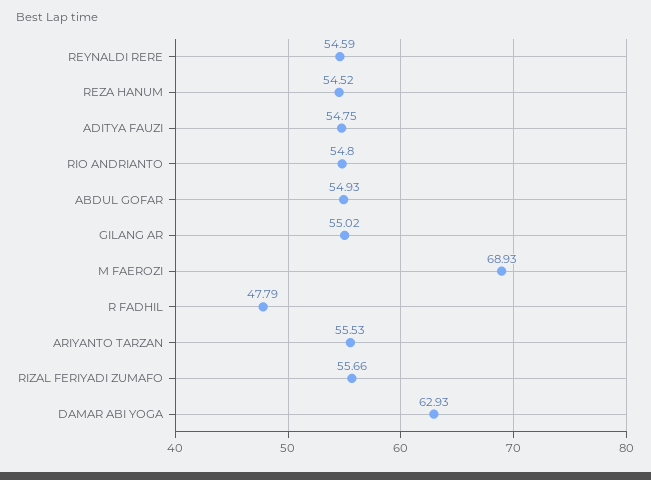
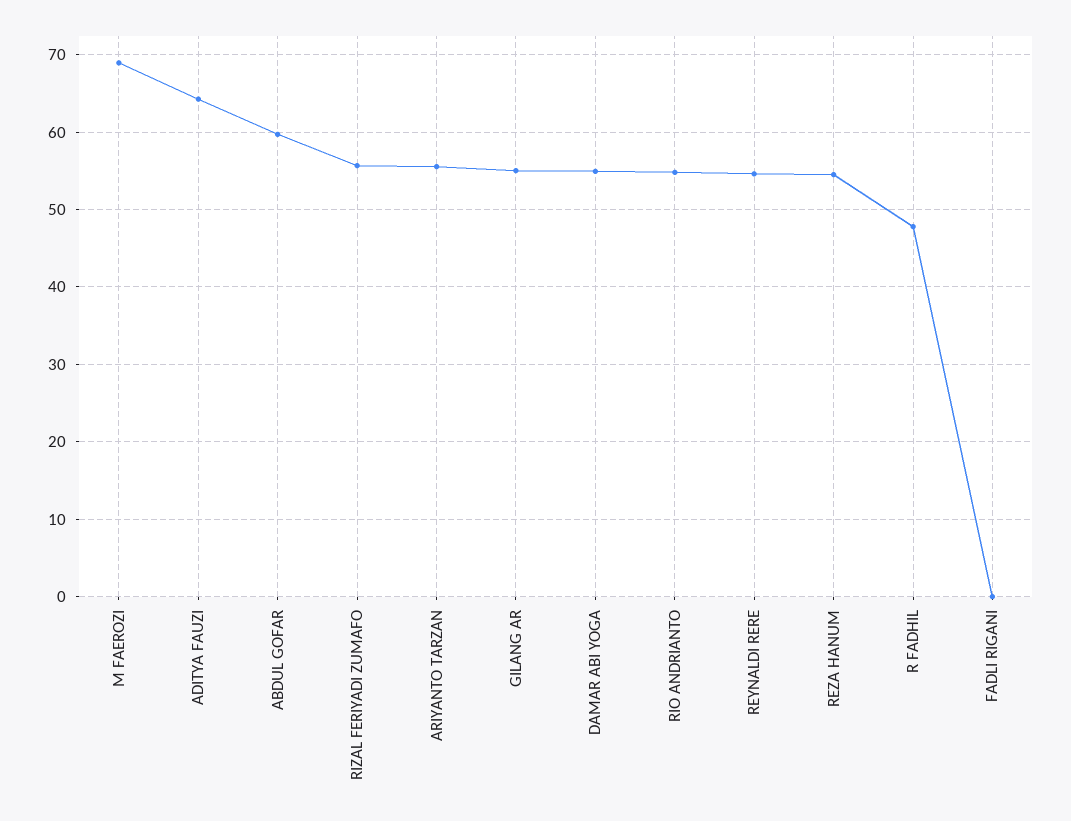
  {
    "REYNALDI RERE": 54.59,
    "REZA HANUM": 54.52,
-   "ADITYA FAUZI": 54.75,
+   "ADITYA FAUZI": 64,
    "RIO ANDRIANTO": 54.8,
-   "ABDUL GOFAR": 54.93,
+   "ABDUL GOFAR": 60,
    "GILANG AR": 55.02,
    "M FAEROZI": 68.93,
    "R FADHIL": 47.79,
    "ARIYANTO TARZAN": 55.53,
    "RIZAL FERIYADI ZUMAFO": 55.66,
-   "DAMAR ABI YOGA": 62.93
+   "DAMAR ABI YOGA": 55,
+   "FADLI RIGANI": 0
  }

